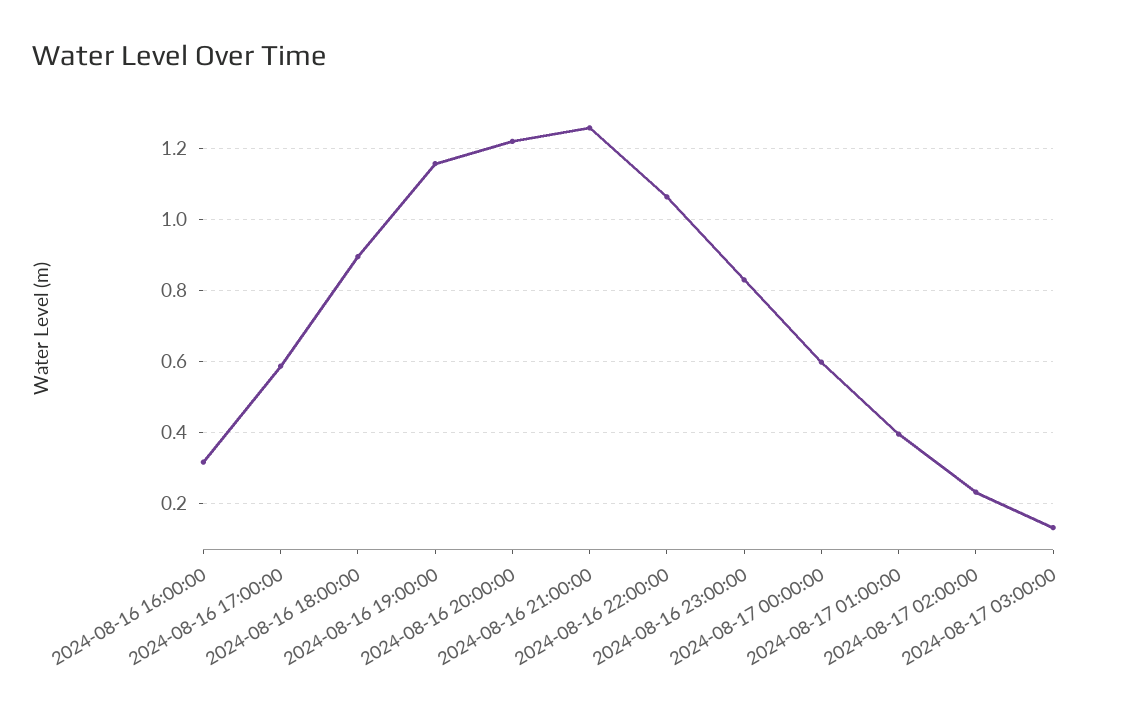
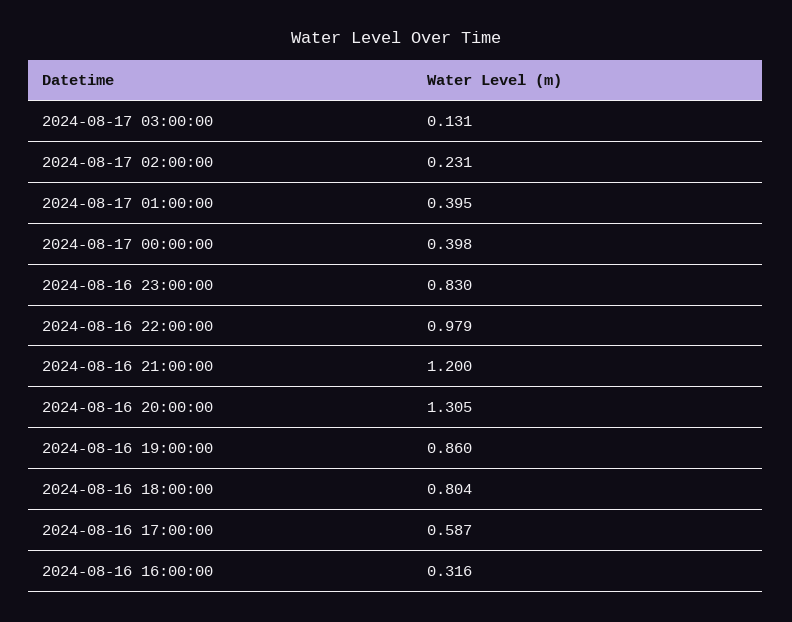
  {
    "2024-08-16 16:00:00": 0.316,
    "2024-08-16 17:00:00": 0.587,
-   "2024-08-16 18:00:00": 0.9,
+   "2024-08-16 18:00:00": 0.804,
-   "2024-08-16 19:00:00": 1.16,
+   "2024-08-16 19:00:00": 0.86,
-   "2024-08-16 20:00:00": 1.22,
+   "2024-08-16 20:00:00": 1.305,
-   "2024-08-16 21:00:00": 1.26,
+   "2024-08-16 21:00:00": 1.2,
-   "2024-08-16 22:00:00": 1.06,
+   "2024-08-16 22:00:00": 0.979,
    "2024-08-16 23:00:00": 0.83,
-   "2024-08-17 00:00:00": 0.6,
+   "2024-08-17 00:00:00": 0.398,
    "2024-08-17 01:00:00": 0.395,
    "2024-08-17 02:00:00": 0.231,
    "2024-08-17 03:00:00": 0.131
  }

